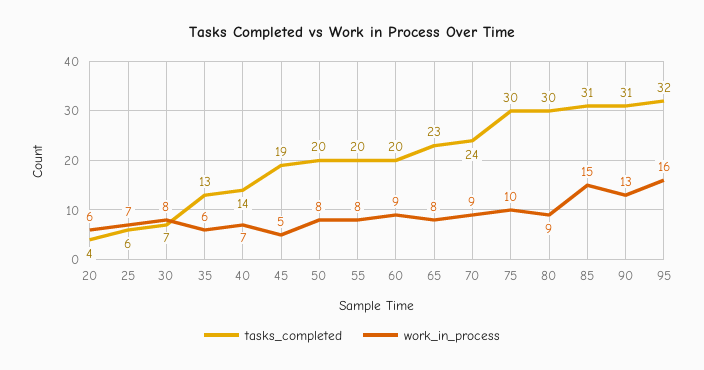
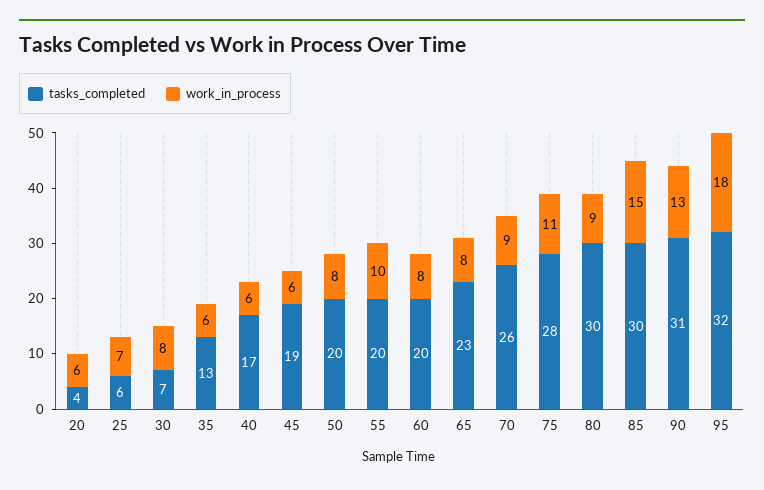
  {
    "tasks_completed": {
      "20": 4,
      "25": 6,
      "30": 7,
      "35": 13,
-     "40": 14,
+     "40": 17,
      "45": 19,
      "50": 20,
      "55": 20,
      "60": 20,
      "65": 23,
-     "70": 24,
+     "70": 26,
-     "75": 30,
+     "75": 28,
      "80": 30,
-     "85": 31,
+     "85": 30,
      "90": 31,
      "95": 32
    },
    "work_in_process": {
      "20": 6,
      "25": 7,
      "30": 8,
      "35": 6,
-     "40": 7,
+     "40": 6,
-     "45": 5,
+     "45": 6,
      "50": 8,
-     "55": 8,
+     "55": 10,
-     "60": 9,
+     "60": 8,
      "65": 8,
      "70": 9,
-     "75": 10,
+     "75": 11,
      "80": 9,
      "85": 15,
      "90": 13,
-     "95": 16
+     "95": 18
    }
  }

